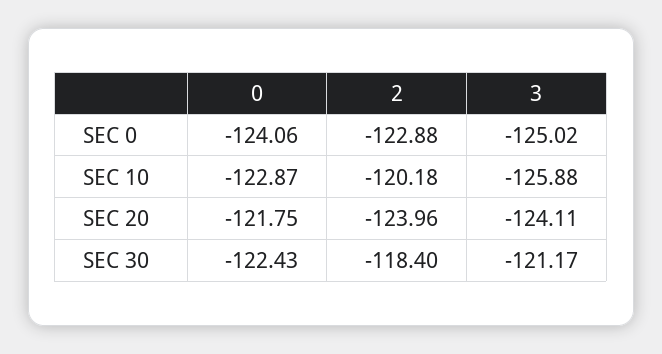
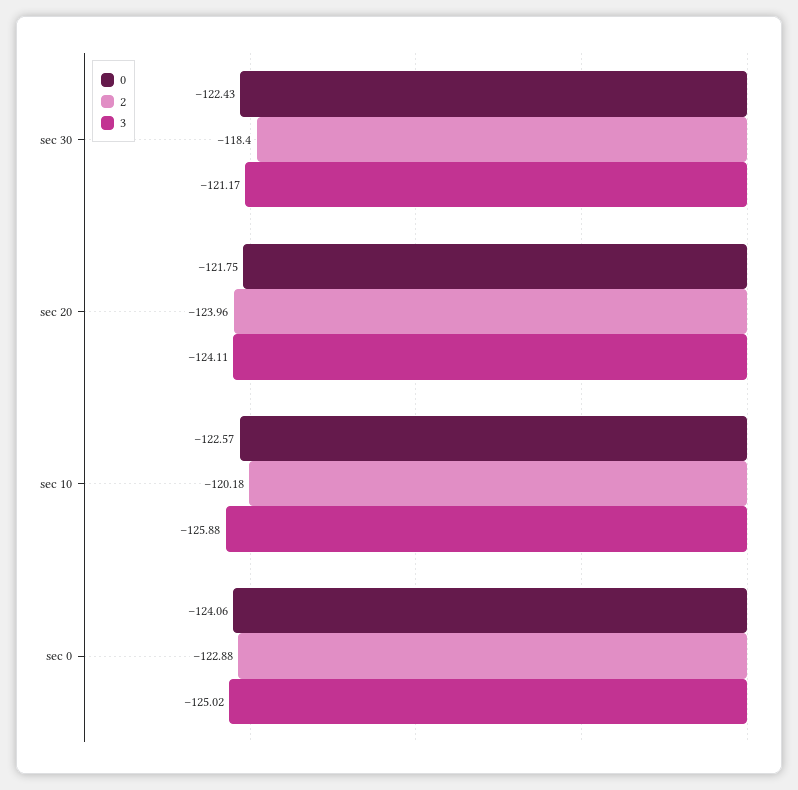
  {
    "0": {
      "SEC 0": -124.06,
-     "SEC 10": -122.87,
+     "SEC 10": -122.57,
      "SEC 20": -121.75,
      "SEC 30": -122.43
    },
    "2": {
      "SEC 0": -122.88,
      "SEC 10": -120.18,
      "SEC 20": -123.96,
      "SEC 30": -118.4
    },
    "3": {
      "SEC 0": -125.02,
      "SEC 10": -125.88,
      "SEC 20": -124.11,
      "SEC 30": -121.17
    }
  }

